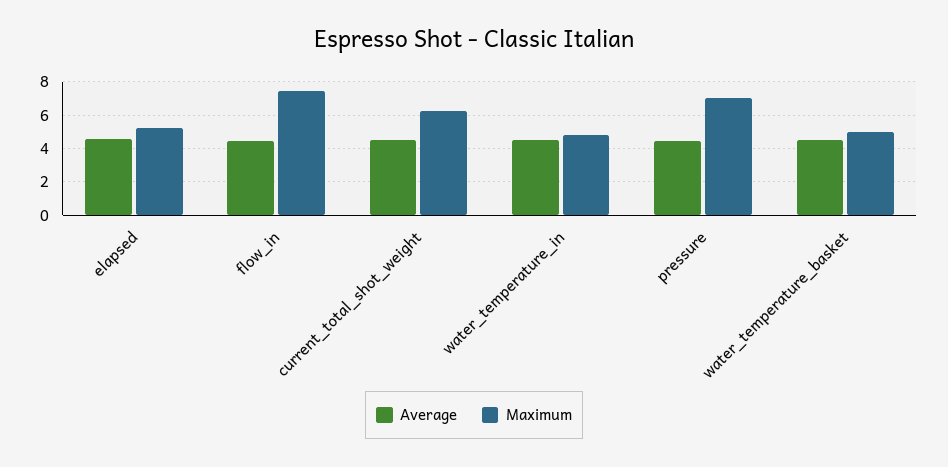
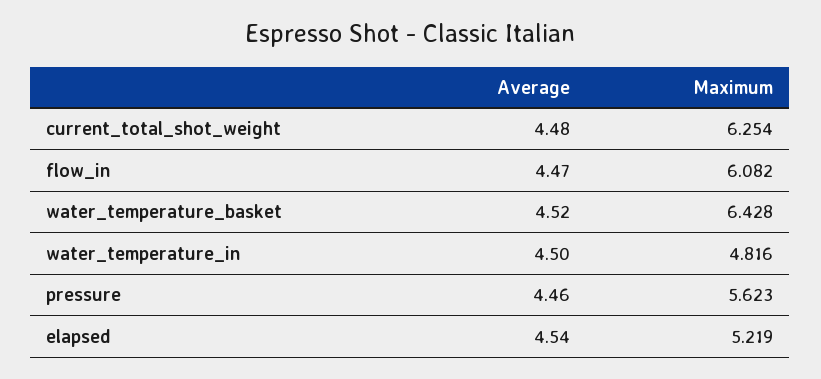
  {
    "Average": {
      "elapsed": 4.54,
      "flow_in": 4.47,
      "current_total_shot_weight": 4.48,
      "water_temperature_in": 4.5,
      "pressure": 4.46,
      "water_temperature_basket": 4.52
    },
    "Maximum": {
      "elapsed": 5.219,
-     "flow_in": 7.5,
+     "flow_in": 6.082,
      "current_total_shot_weight": 6.254,
      "water_temperature_in": 4.816,
-     "pressure": 7,
+     "pressure": 5.623,
-     "water_temperature_basket": 5
+     "water_temperature_basket": 6.428
    }
  }

